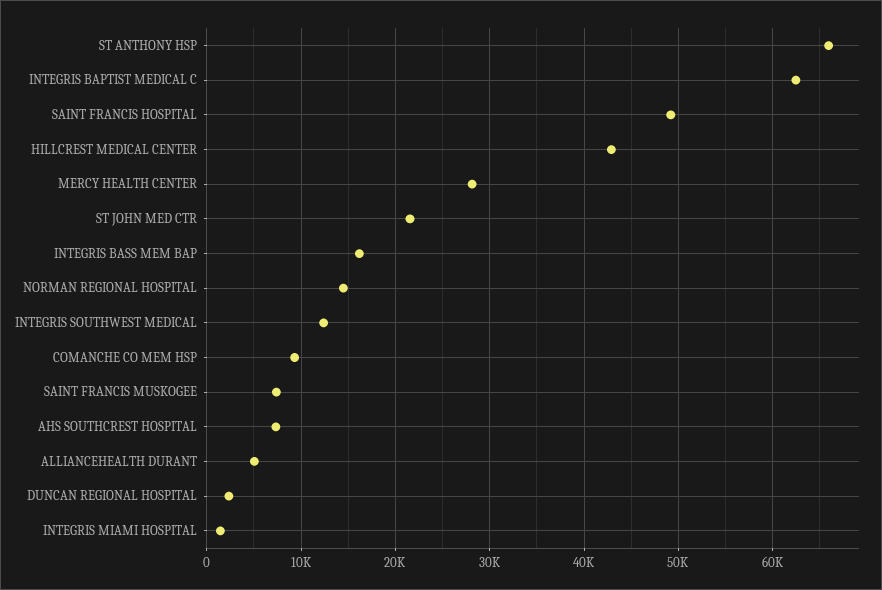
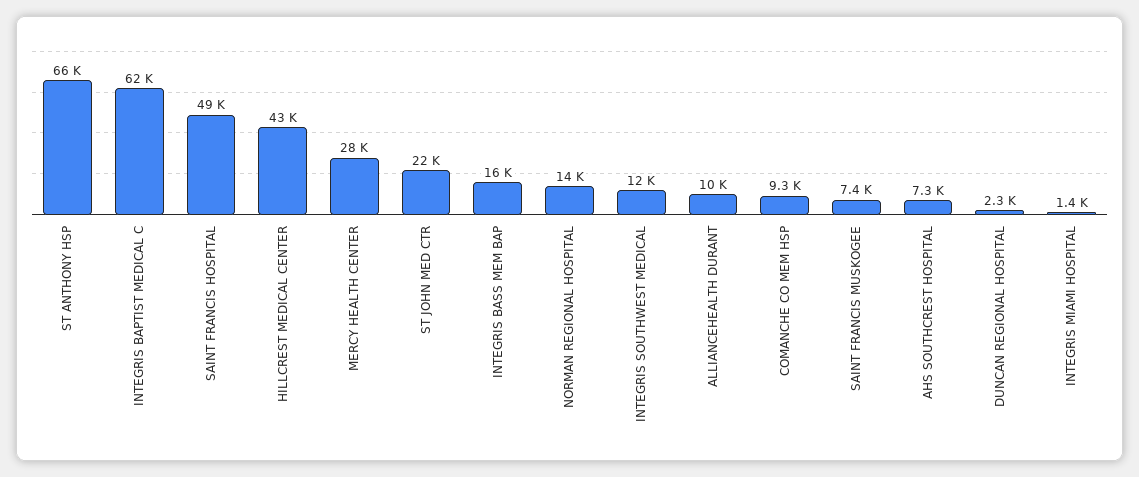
  {
    "ST ANTHONY HSP": 66000,
    "INTEGRIS BAPTIST MEDICAL C": 62000,
    "SAINT FRANCIS HOSPITAL": 49000,
    "HILLCREST MEDICAL CENTER": 43000,
    "MERCY HEALTH CENTER": 28000,
    "ST JOHN MED CTR": 22000,
    "INTEGRIS BASS MEM BAP": 16000,
    "NORMAN REGIONAL HOSPITAL": 14000,
    "INTEGRIS SOUTHWEST MEDICAL": 12000,
    "COMANCHE CO MEM HSP": 9300,
    "SAINT FRANCIS MUSKOGEE": 7400,
    "AHS SOUTHCREST HOSPITAL": 7300,
-   "ALLIANCEHEALTH DURANT": 5000,
+   "ALLIANCEHEALTH DURANT": 10000,
    "DUNCAN REGIONAL HOSPITAL": 2300,
    "INTEGRIS MIAMI HOSPITAL": 1400
  }

